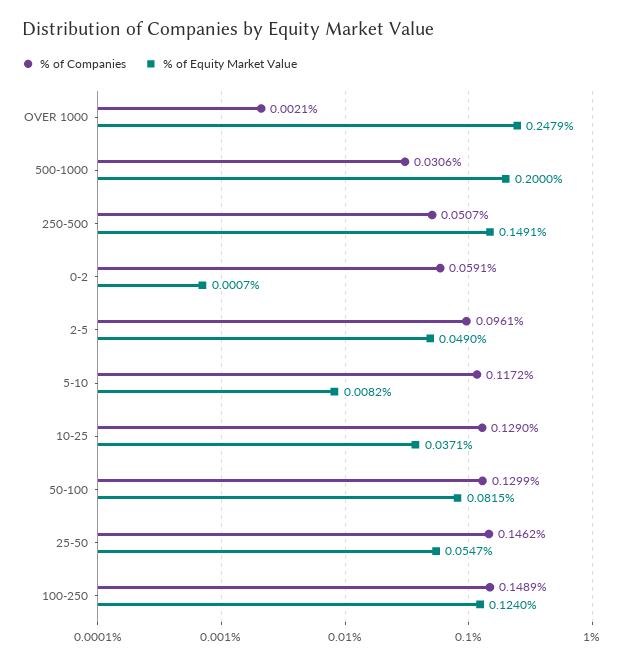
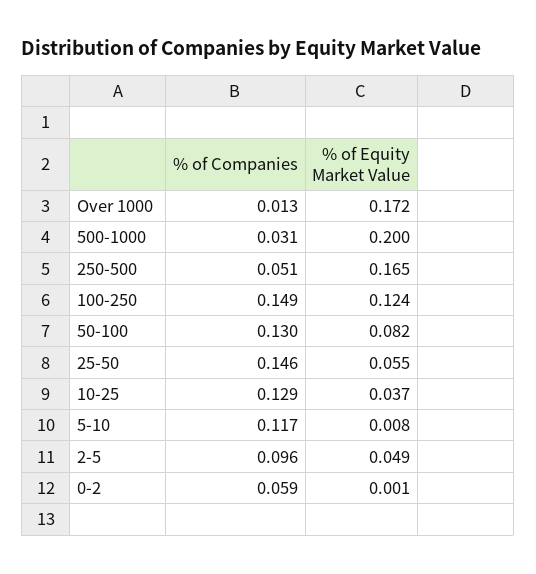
  {
    "% of Companies": {
-     "OVER 1000": 0.0021,
+     "OVER 1000": 0.013,
      "500-1000": 0.0306,
      "250-500": 0.0507,
      "0-2": 0.0591,
      "2-5": 0.0961,
      "5-10": 0.1172,
      "10-25": 0.129,
      "50-100": 0.1299,
      "25-50": 0.1462,
      "100-250": 0.1489
    },
    "% of Equity Market Value": {
-     "OVER 1000": 0.2479,
+     "OVER 1000": 0.172,
      "500-1000": 0.2,
-     "250-500": 0.1491,
+     "250-500": 0.165,
      "0-2": 0.0007,
      "2-5": 0.049,
      "5-10": 0.0082,
      "10-25": 0.0371,
      "50-100": 0.0815,
      "25-50": 0.0547,
      "100-250": 0.124
    }
  }

